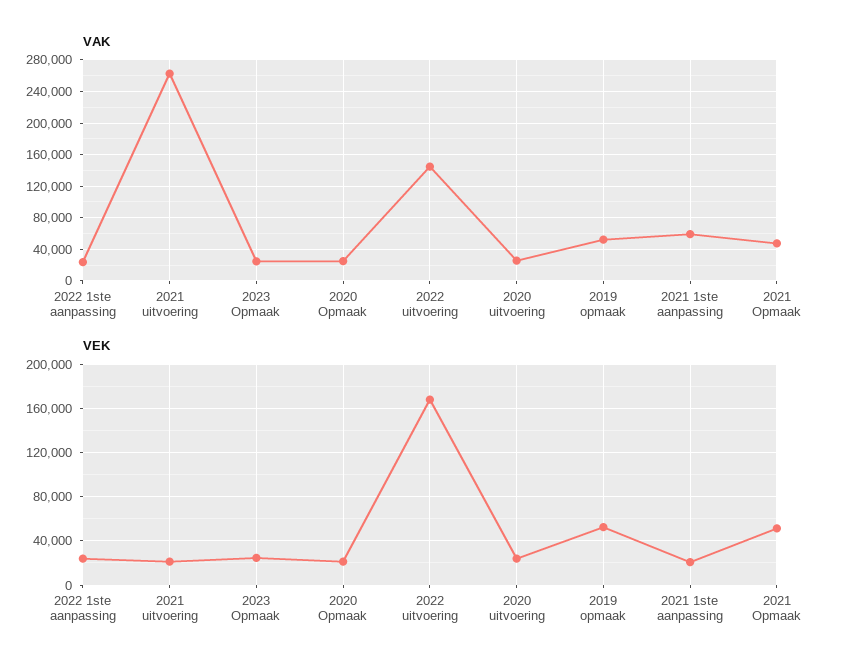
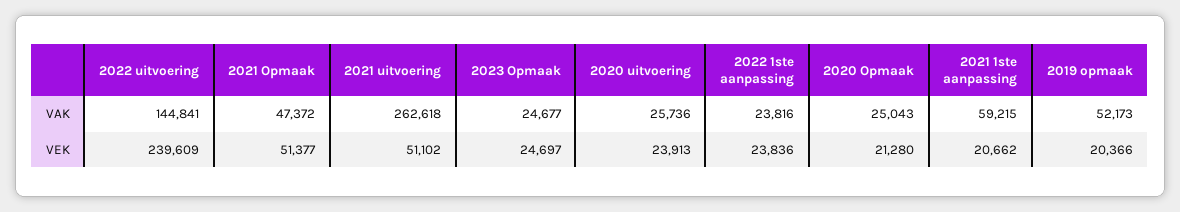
  {
    "VAK": {
      "2022 1ste aanpassing": 23816,
      "2021 uitvoering": 262618,
      "2023 Opmaak": 24677,
      "2020 Opmaak": 25043,
      "2022 uitvoering": 144841,
      "2020 uitvoering": 25736,
      "2019 opmaak": 52173,
      "2021 1ste aanpassing": 59215,
      "2021 Opmaak": 47372
    },
    "VEK": {
      "2022 1ste aanpassing": 23836,
-     "2021 uitvoering": 20000,
+     "2021 uitvoering": 51102,
      "2023 Opmaak": 24697,
      "2020 Opmaak": 21280,
-     "2022 uitvoering": 170000,
+     "2022 uitvoering": 239609,
      "2020 uitvoering": 23913,
-     "2019 opmaak": 50000,
+     "2019 opmaak": 20366,
      "2021 1ste aanpassing": 20662,
      "2021 Opmaak": 51377
    }
  }

